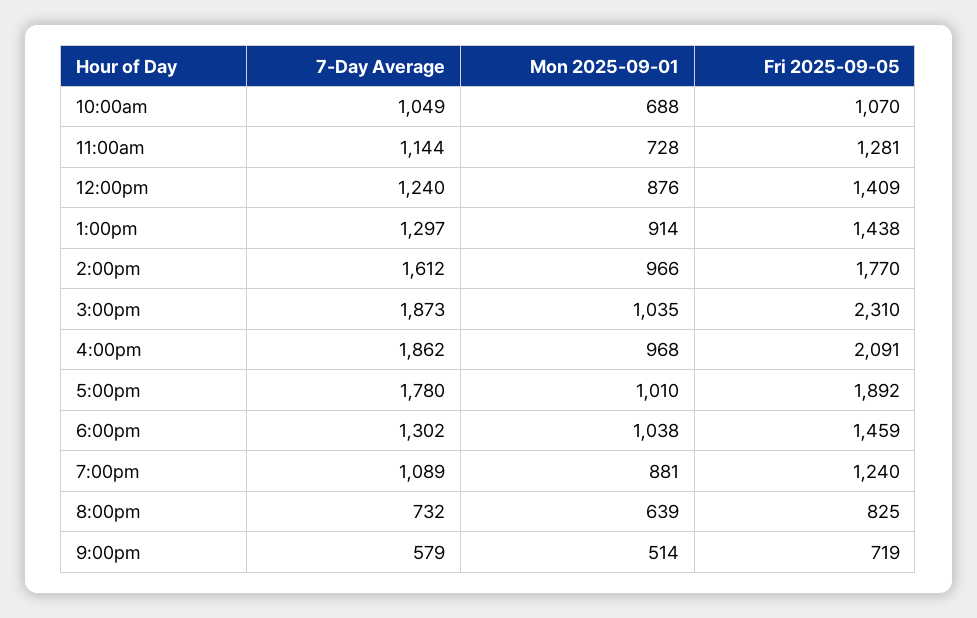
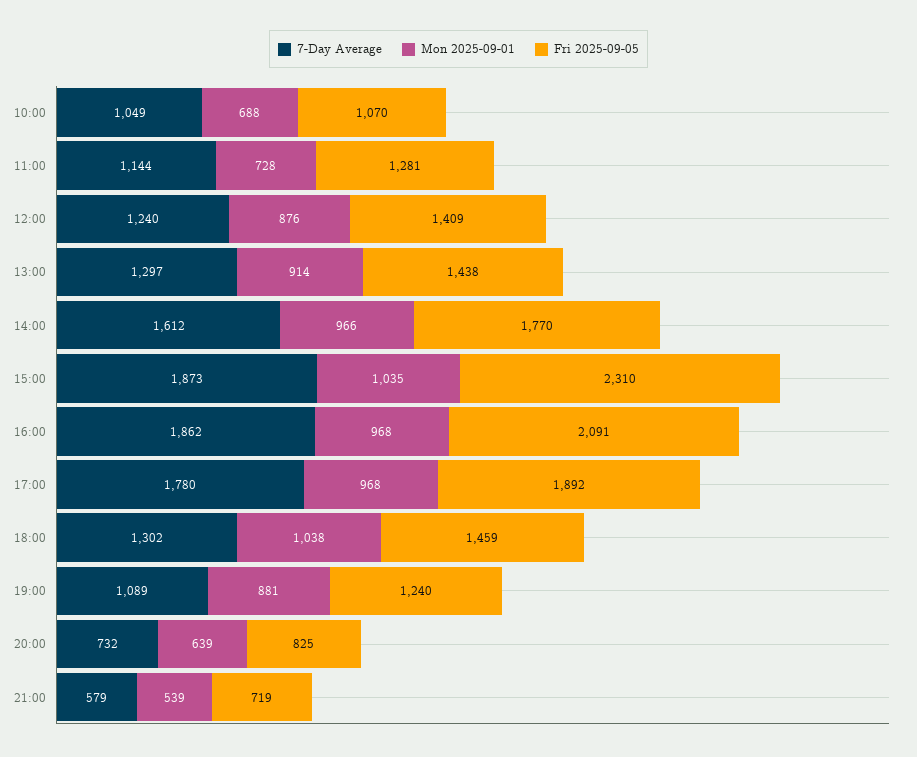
  {
    "7-Day Average": {
      "10:00am": 1049,
      "11:00am": 1144,
      "12:00pm": 1240,
      "1:00pm": 1297,
      "2:00pm": 1612,
      "3:00pm": 1873,
      "4:00pm": 1862,
      "5:00pm": 1780,
      "6:00pm": 1302,
      "7:00pm": 1089,
      "8:00pm": 732,
      "9:00pm": 579
    },
    "Mon 2025-09-01": {
      "10:00am": 688,
      "11:00am": 728,
      "12:00pm": 876,
      "1:00pm": 914,
      "2:00pm": 966,
      "3:00pm": 1035,
      "4:00pm": 968,
-     "5:00pm": 1010,
+     "5:00pm": 968,
      "6:00pm": 1038,
      "7:00pm": 881,
      "8:00pm": 639,
-     "9:00pm": 514
+     "9:00pm": 539
    },
    "Fri 2025-09-05": {
      "10:00am": 1070,
      "11:00am": 1281,
      "12:00pm": 1409,
      "1:00pm": 1438,
      "2:00pm": 1770,
      "3:00pm": 2310,
      "4:00pm": 2091,
      "5:00pm": 1892,
      "6:00pm": 1459,
      "7:00pm": 1240,
      "8:00pm": 825,
      "9:00pm": 719
    }
  }

